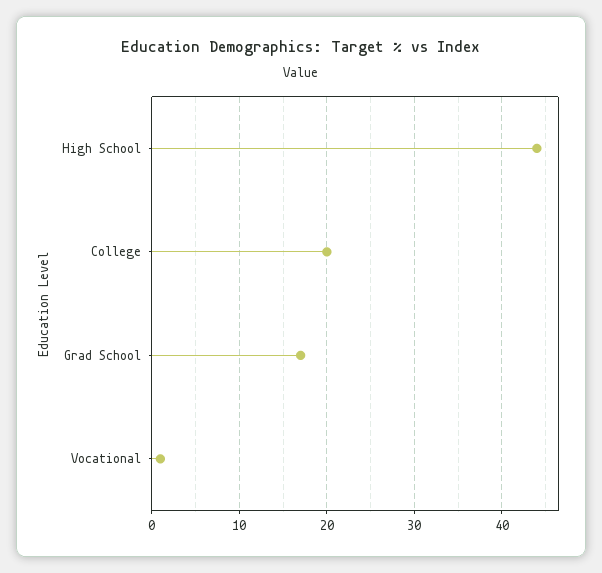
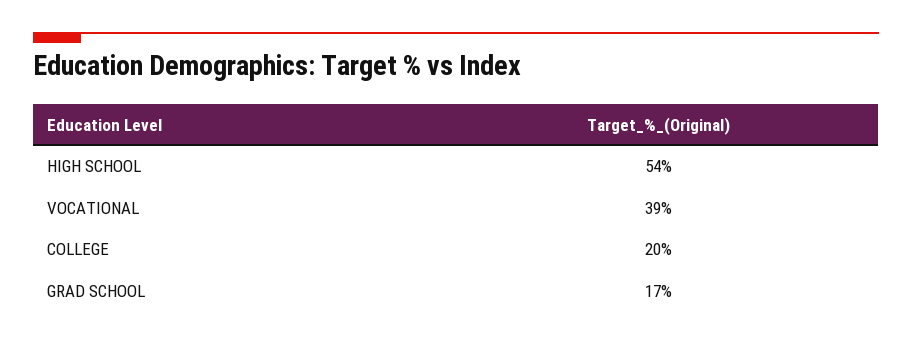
  {
-   "High School": 44,
+   "High School": 54,
    "College": 20,
    "Grad School": 17,
-   "Vocational": 1
+   "Vocational": 39
  }

